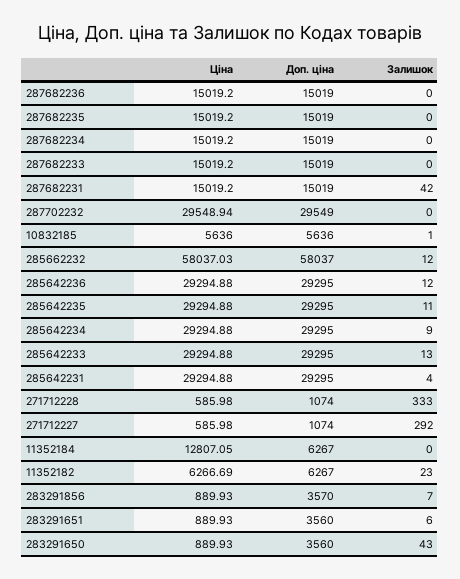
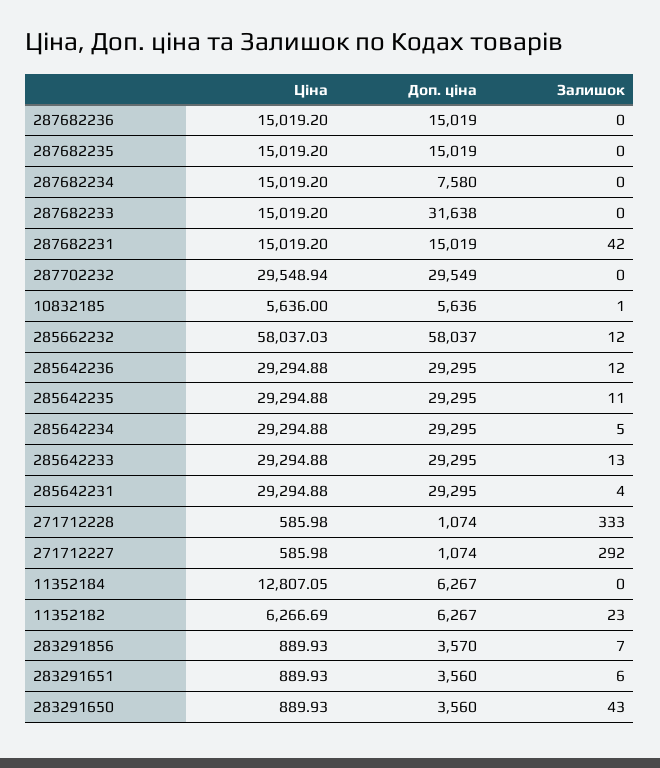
  {
    "Ціна": {
      "287682236": 15019.2,
      "287682235": 15019.2,
      "287682234": 15019.2,
      "287682233": 15019.2,
      "287682231": 15019.2,
      "287702232": 29548.94,
      "10832185": 5636,
      "285662232": 58037.03,
      "285642236": 29294.88,
      "285642235": 29294.88,
      "285642234": 29294.88,
      "285642233": 29294.88,
      "285642231": 29294.88,
      "271712228": 585.98,
      "271712227": 585.98,
      "11352184": 12807.05,
      "11352182": 6266.69,
      "283291856": 889.93,
      "283291651": 889.93,
      "283291650": 889.93
    },
    "Доп. ціна": {
      "287682236": 15019,
      "287682235": 15019,
-     "287682234": 15019,
+     "287682234": 7580,
-     "287682233": 15019,
+     "287682233": 31638,
      "287682231": 15019,
      "287702232": 29549,
      "10832185": 5636,
      "285662232": 58037,
      "285642236": 29295,
      "285642235": 29295,
      "285642234": 29295,
      "285642233": 29295,
      "285642231": 29295,
      "271712228": 1074,
      "271712227": 1074,
      "11352184": 6267,
      "11352182": 6267,
      "283291856": 3570,
      "283291651": 3560,
      "283291650": 3560
    },
    "Залишок": {
      "287682236": 0,
      "287682235": 0,
      "287682234": 0,
      "287682233": 0,
      "287682231": 42,
      "287702232": 0,
      "10832185": 1,
      "285662232": 12,
      "285642236": 12,
      "285642235": 11,
-     "285642234": 9,
+     "285642234": 5,
      "285642233": 13,
      "285642231": 4,
      "271712228": 333,
      "271712227": 292,
      "11352184": 0,
      "11352182": 23,
      "283291856": 7,
      "283291651": 6,
      "283291650": 43
    }
  }

